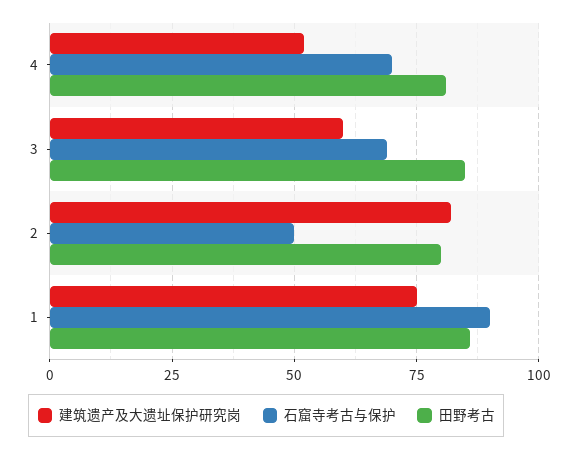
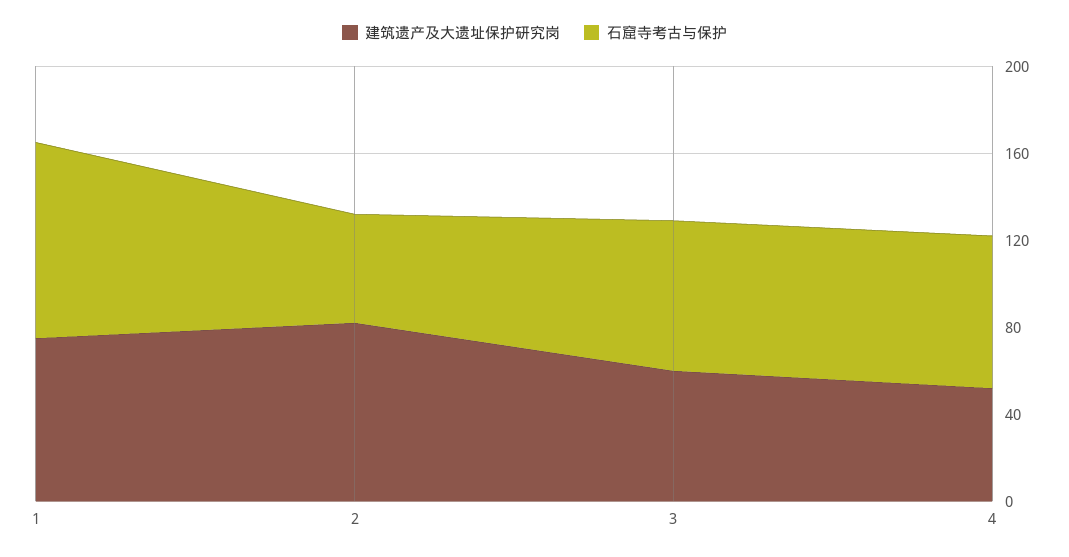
  {
    "建筑遗产及大遗址保护研究岗": {
      "4": 50,
      "3": 60,
      "2": 80,
      "1": 75
    },
    "石窟寺考古与保护": {
      "4": 70,
      "3": 70,
      "2": 50,
      "1": 90
-   },
+   }
-   "田野考古": {
-     "4": 80,
-     "3": 85,
-     "2": 80,
-     "1": 85
-   }
  }

